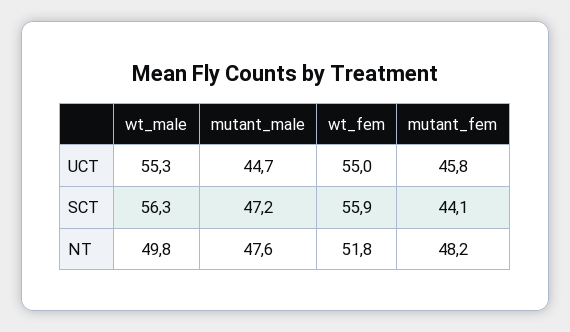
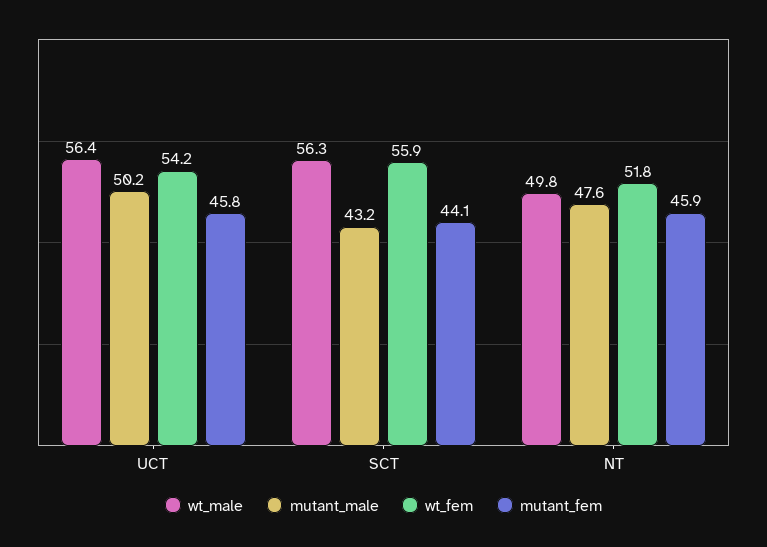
  {
    "wt_male": {
-     "UCT": 55.3,
+     "UCT": 56.4,
      "SCT": 56.3,
      "NT": 49.8
    },
    "mutant_male": {
-     "UCT": 44.7,
+     "UCT": 50.2,
-     "SCT": 47.2,
+     "SCT": 43.2,
      "NT": 47.6
    },
    "wt_fem": {
-     "UCT": 55,
+     "UCT": 54.2,
      "SCT": 55.9,
      "NT": 51.8
    },
    "mutant_fem": {
      "UCT": 45.8,
      "SCT": 44.1,
-     "NT": 48.2
+     "NT": 45.9
    }
  }

